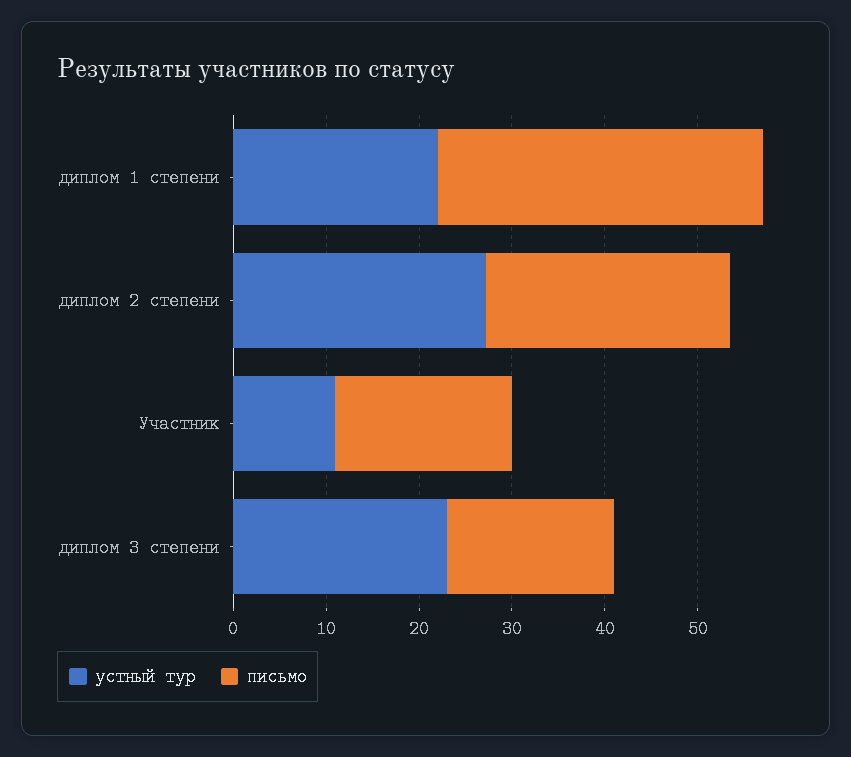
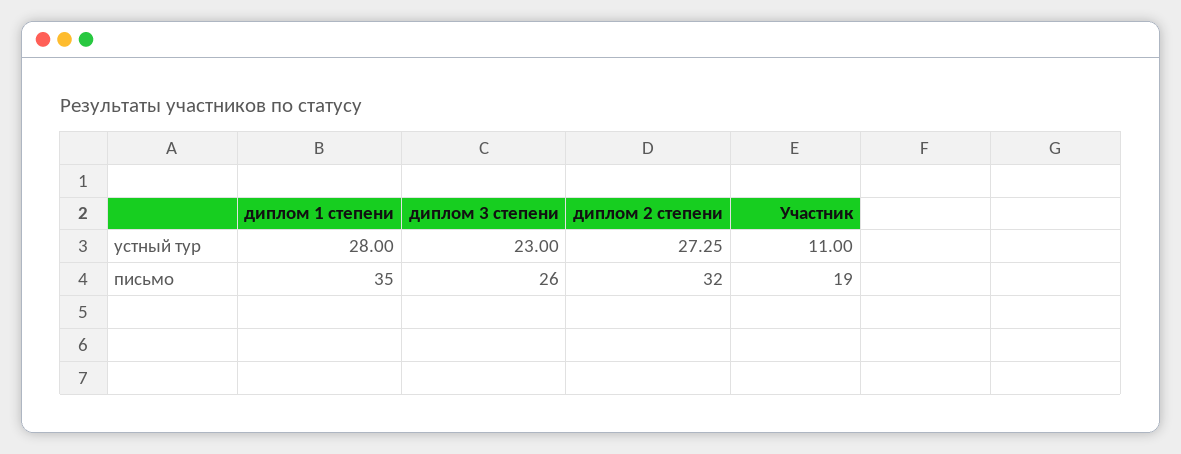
  {
    "устный тур": {
-     "диплом 1 степени": 22,
+     "диплом 1 степени": 28,
      "диплом 2 степени": 27.25,
      "Участник": 11,
      "диплом 3 степени": 23
    },
    "письмо": {
      "диплом 1 степени": 35,
-     "диплом 2 степени": 26,
+     "диплом 2 степени": 32,
      "Участник": 19,
-     "диплом 3 степени": 18
+     "диплом 3 степени": 26
    }
  }

